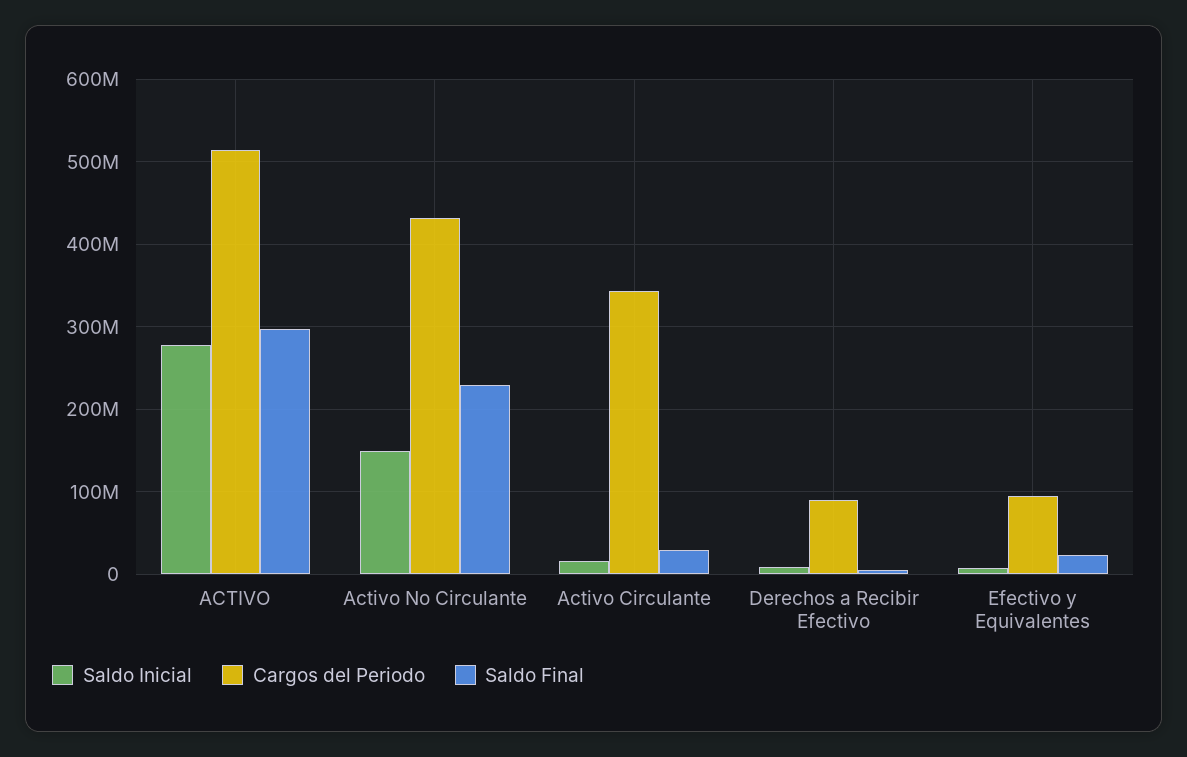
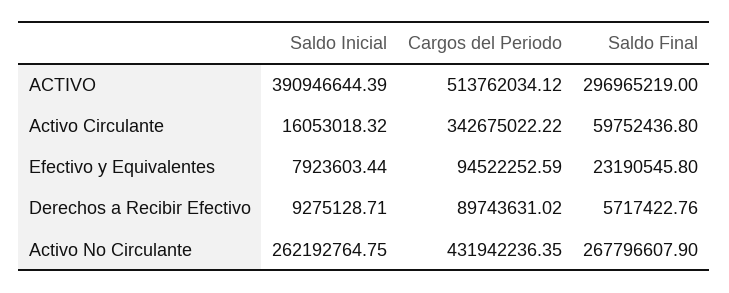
  {
    "Saldo Inicial": {
-     "ACTIVO": 280000000,
+     "ACTIVO": 390946644.39,
-     "Activo No Circulante": 150000000,
+     "Activo No Circulante": 262192764.75,
      "Activo Circulante": 16053018.32,
      "Derechos a Recibir Efectivo": 9275128.71,
      "Efectivo y Equivalentes": 7923603.44
    },
    "Cargos del Periodo": {
      "ACTIVO": 513762034.12,
      "Activo No Circulante": 431942236.35,
      "Activo Circulante": 342675022.22,
      "Derechos a Recibir Efectivo": 89743631.02,
      "Efectivo y Equivalentes": 94522252.59
    },
    "Saldo Final": {
      "ACTIVO": 296965219,
-     "Activo No Circulante": 230000000,
+     "Activo No Circulante": 267796607.9,
-     "Activo Circulante": 30000000,
+     "Activo Circulante": 59752436.8,
      "Derechos a Recibir Efectivo": 5717422.76,
      "Efectivo y Equivalentes": 23190545.8
    }
  }

